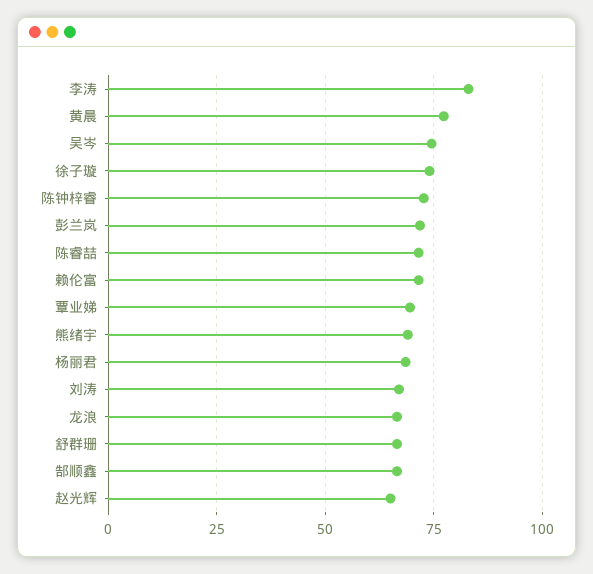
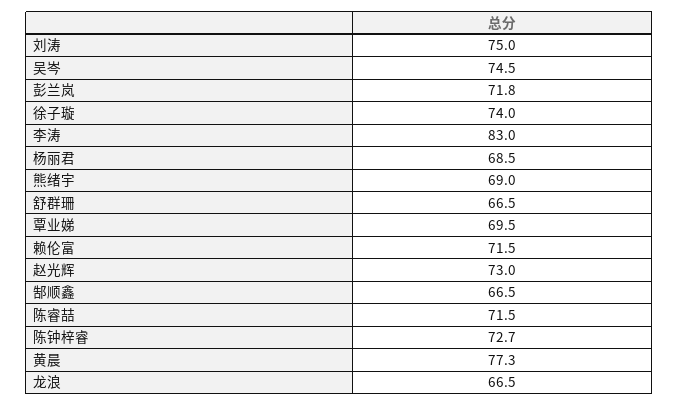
  {
    "李涛": 83,
    "黄晨": 77.3,
    "吴岑": 74.5,
    "徐子璇": 74,
    "陈钟梓睿": 72.7,
    "彭兰岚": 71.8,
    "陈睿喆": 71.5,
    "赖伦富": 71.5,
    "覃业娣": 69.5,
    "熊绪宇": 69,
    "杨丽君": 68.5,
-   "刘涛": 67.5,
+   "刘涛": 75,
    "龙浪": 66.5,
    "舒群珊": 66.5,
    "郜顺鑫": 66.5,
-   "赵光辉": 65
+   "赵光辉": 73
  }

